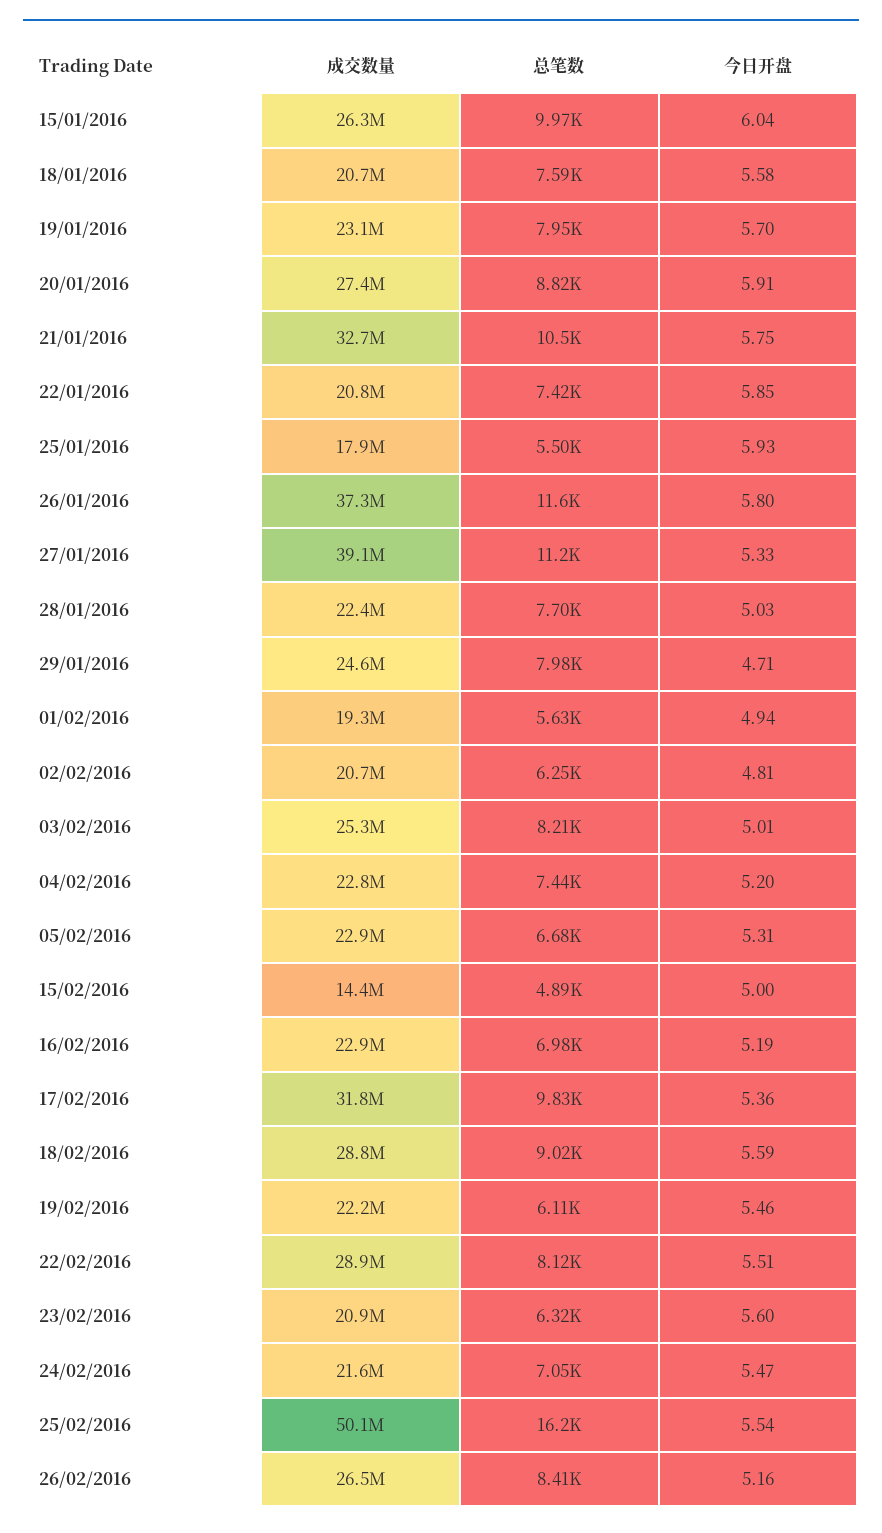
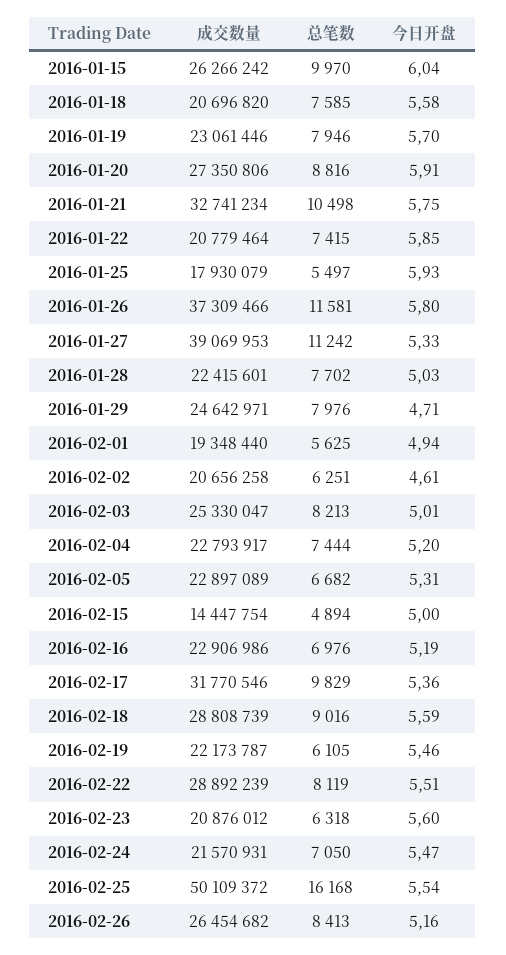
  {
    "成交数量": {
      "15/01/2016": 26266242,
      "18/01/2016": 20696820,
      "19/01/2016": 23061446,
      "20/01/2016": 27350806,
      "21/01/2016": 32741234,
      "22/01/2016": 20779464,
      "25/01/2016": 17930079,
      "26/01/2016": 37309466,
      "27/01/2016": 39069953,
      "28/01/2016": 22415601,
      "29/01/2016": 24642971,
      "01/02/2016": 19348440,
      "02/02/2016": 20656258,
      "03/02/2016": 25330047,
      "04/02/2016": 22793917,
      "05/02/2016": 22897089,
      "15/02/2016": 14447754,
      "16/02/2016": 22906986,
      "17/02/2016": 31770546,
      "18/02/2016": 28808739,
      "19/02/2016": 22173787,
      "22/02/2016": 28892239,
      "23/02/2016": 20876012,
      "24/02/2016": 21570931,
      "25/02/2016": 50109372,
      "26/02/2016": 26454682
    },
    "总笔数": {
      "15/01/2016": 9970,
      "18/01/2016": 7585,
      "19/01/2016": 7946,
      "20/01/2016": 8816,
      "21/01/2016": 10498,
      "22/01/2016": 7415,
      "25/01/2016": 5497,
      "26/01/2016": 11581,
      "27/01/2016": 11242,
      "28/01/2016": 7702,
      "29/01/2016": 7976,
      "01/02/2016": 5625,
      "02/02/2016": 6251,
      "03/02/2016": 8213,
      "04/02/2016": 7444,
      "05/02/2016": 6682,
      "15/02/2016": 4894,
      "16/02/2016": 6976,
      "17/02/2016": 9829,
      "18/02/2016": 9016,
      "19/02/2016": 6105,
      "22/02/2016": 8119,
      "23/02/2016": 6318,
      "24/02/2016": 7050,
      "25/02/2016": 16168,
      "26/02/2016": 8413
    },
    "今日开盘": {
      "15/01/2016": 6.04,
      "18/01/2016": 5.58,
      "19/01/2016": 5.7,
      "20/01/2016": 5.91,
      "21/01/2016": 5.75,
      "22/01/2016": 5.85,
      "25/01/2016": 5.93,
      "26/01/2016": 5.8,
      "27/01/2016": 5.33,
      "28/01/2016": 5.03,
      "29/01/2016": 4.71,
      "01/02/2016": 4.94,
-     "02/02/2016": 4.81,
+     "02/02/2016": 4.61,
      "03/02/2016": 5.01,
      "04/02/2016": 5.2,
      "05/02/2016": 5.31,
      "15/02/2016": 5,
      "16/02/2016": 5.19,
      "17/02/2016": 5.36,
      "18/02/2016": 5.59,
      "19/02/2016": 5.46,
      "22/02/2016": 5.51,
      "23/02/2016": 5.6,
      "24/02/2016": 5.47,
      "25/02/2016": 5.54,
      "26/02/2016": 5.16
    }
  }

